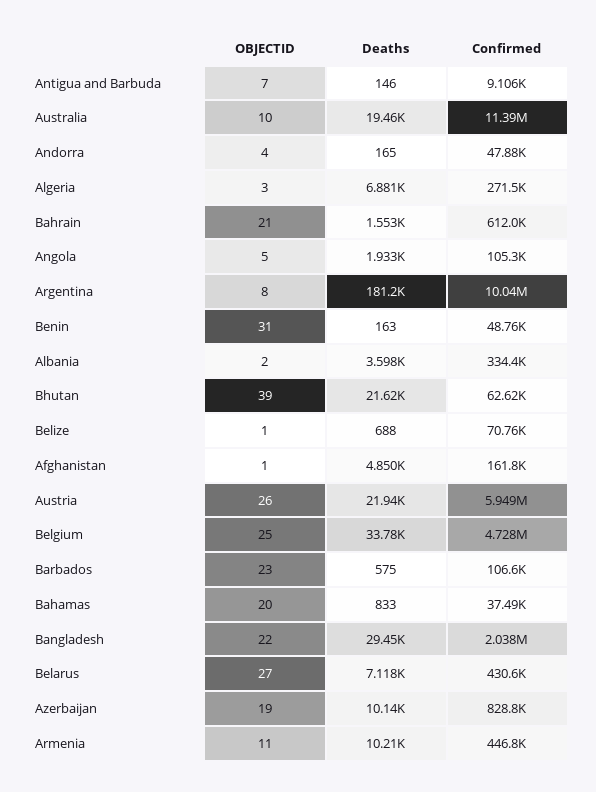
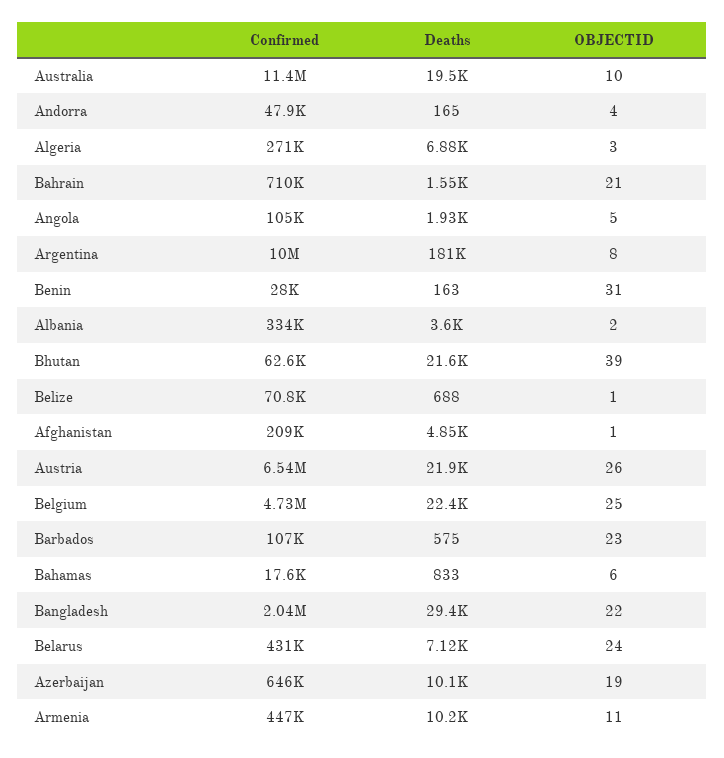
  {
    "OBJECTID": {
-     "Antigua and Barbuda": 7,
      "Australia": 10,
      "Andorra": 4,
      "Algeria": 3,
      "Bahrain": 21,
      "Angola": 5,
      "Argentina": 8,
      "Benin": 31,
      "Albania": 2,
      "Bhutan": 39,
      "Belize": 1,
      "Afghanistan": 1,
      "Austria": 26,
      "Belgium": 25,
      "Barbados": 23,
-     "Bahamas": 20,
+     "Bahamas": 6,
      "Bangladesh": 22,
-     "Belarus": 27,
+     "Belarus": 24,
      "Azerbaijan": 19,
      "Armenia": 11
    },
    "Deaths": {
-     "Antigua and Barbuda": 146,
      "Australia": 19460,
      "Andorra": 165,
      "Algeria": 6881,
      "Bahrain": 1553,
      "Angola": 1933,
      "Argentina": 181200,
      "Benin": 163,
      "Albania": 3598,
      "Bhutan": 21620,
      "Belize": 688,
      "Afghanistan": 4850,
      "Austria": 21940,
-     "Belgium": 33780,
+     "Belgium": 22400,
      "Barbados": 575,
      "Bahamas": 833,
      "Bangladesh": 29450,
      "Belarus": 7118,
      "Azerbaijan": 10140,
      "Armenia": 10210
    },
    "Confirmed": {
-     "Antigua and Barbuda": 9106,
      "Australia": 11390000,
      "Andorra": 47880,
      "Algeria": 271500,
-     "Bahrain": 612000,
+     "Bahrain": 710000,
      "Angola": 105300,
      "Argentina": 10040000,
-     "Benin": 48760,
+     "Benin": 28000,
      "Albania": 334400,
      "Bhutan": 62620,
      "Belize": 70760,
-     "Afghanistan": 161800,
+     "Afghanistan": 209000,
-     "Austria": 5949000,
+     "Austria": 6540000,
      "Belgium": 4728000,
      "Barbados": 106600,
-     "Bahamas": 37490,
+     "Bahamas": 17600,
      "Bangladesh": 2038000,
      "Belarus": 430600,
-     "Azerbaijan": 828800,
+     "Azerbaijan": 646000,
      "Armenia": 446800
    }
  }

